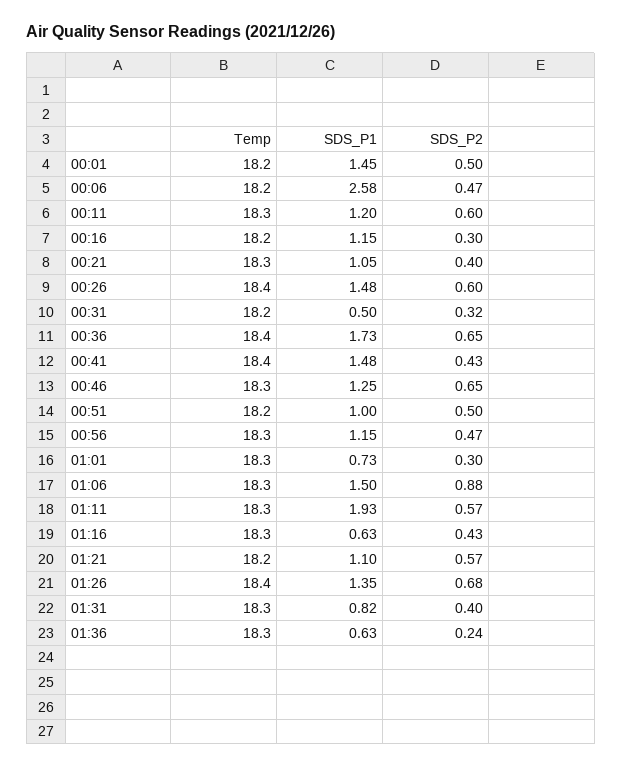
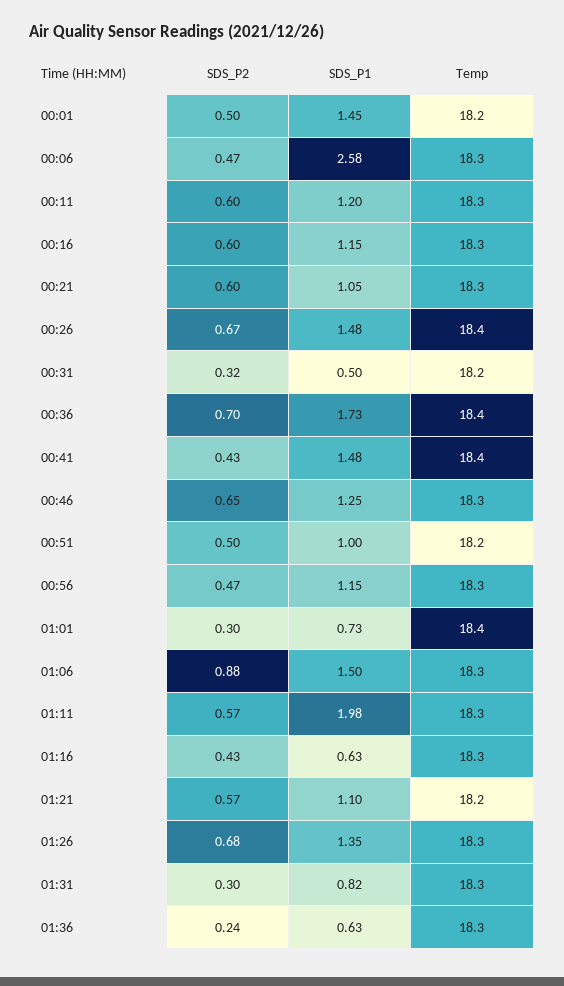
  {
    "Temp": {
      "00:01": 18.2,
-     "00:06": 18.2,
+     "00:06": 18.3,
      "00:11": 18.3,
-     "00:16": 18.2,
+     "00:16": 18.3,
      "00:21": 18.3,
      "00:26": 18.4,
      "00:31": 18.2,
      "00:36": 18.4,
      "00:41": 18.4,
      "00:46": 18.3,
      "00:51": 18.2,
      "00:56": 18.3,
-     "01:01": 18.3,
+     "01:01": 18.4,
      "01:06": 18.3,
      "01:11": 18.3,
      "01:16": 18.3,
      "01:21": 18.2,
-     "01:26": 18.4,
+     "01:26": 18.3,
      "01:31": 18.3,
      "01:36": 18.3
    },
    "SDS_P1": {
      "00:01": 1.45,
      "00:06": 2.58,
      "00:11": 1.2,
      "00:16": 1.15,
      "00:21": 1.05,
      "00:26": 1.48,
      "00:31": 0.5,
      "00:36": 1.73,
      "00:41": 1.48,
      "00:46": 1.25,
      "00:51": 1,
      "00:56": 1.15,
      "01:01": 0.73,
      "01:06": 1.5,
-     "01:11": 1.93,
+     "01:11": 1.98,
      "01:16": 0.63,
      "01:21": 1.1,
      "01:26": 1.35,
      "01:31": 0.82,
      "01:36": 0.63
    },
    "SDS_P2": {
      "00:01": 0.5,
      "00:06": 0.47,
      "00:11": 0.6,
-     "00:16": 0.3,
+     "00:16": 0.6,
-     "00:21": 0.4,
+     "00:21": 0.6,
-     "00:26": 0.6,
+     "00:26": 0.67,
      "00:31": 0.32,
-     "00:36": 0.65,
+     "00:36": 0.7,
      "00:41": 0.43,
      "00:46": 0.65,
      "00:51": 0.5,
      "00:56": 0.47,
      "01:01": 0.3,
      "01:06": 0.88,
      "01:11": 0.57,
      "01:16": 0.43,
      "01:21": 0.57,
      "01:26": 0.68,
-     "01:31": 0.4,
+     "01:31": 0.3,
      "01:36": 0.24
    }
  }

